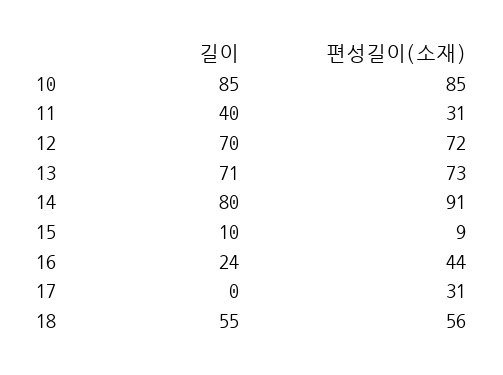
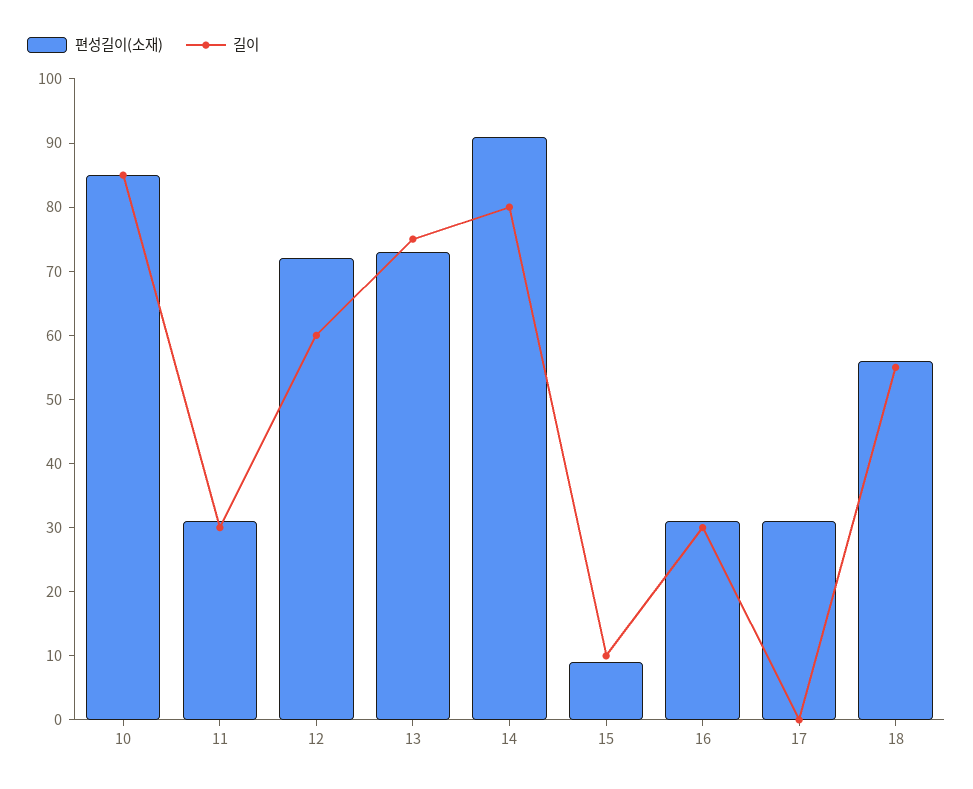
  {
    "길이": {
      "10": 85,
-     "11": 40,
+     "11": 30,
-     "12": 70,
+     "12": 60,
-     "13": 71,
+     "13": 75,
      "14": 80,
      "15": 10,
-     "16": 24,
+     "16": 30,
      "17": 0,
      "18": 55
    },
    "편성길이(소재)": {
      "10": 85,
      "11": 31,
      "12": 72,
      "13": 73,
      "14": 91,
      "15": 9,
-     "16": 44,
+     "16": 30,
      "17": 31,
      "18": 56
    }
  }

